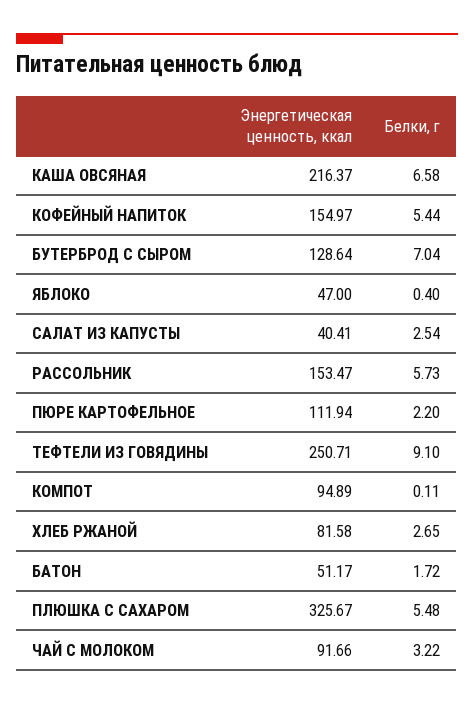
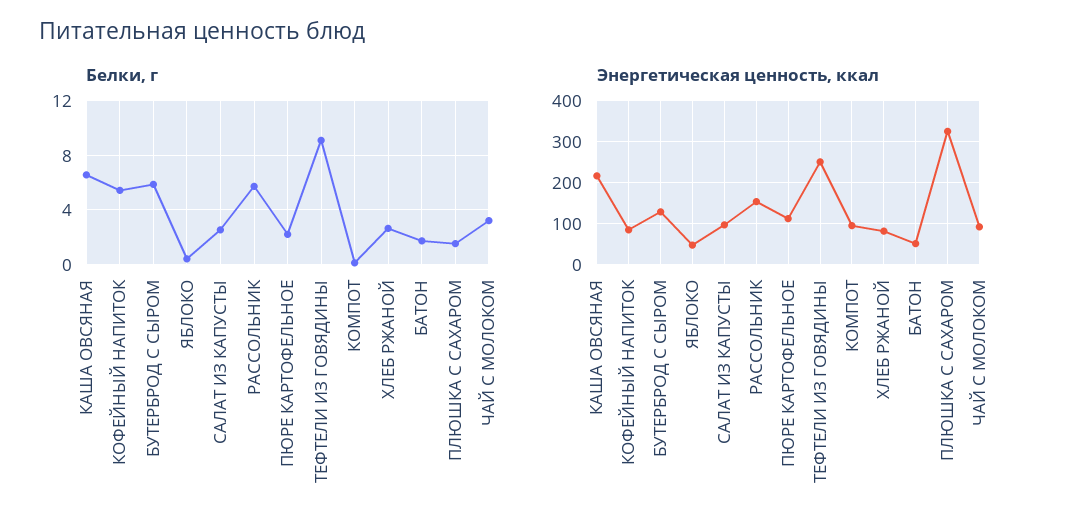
  {
    "Энергетическая ценность, ккал": {
      "КАША ОВСЯНАЯ": 216.37,
-     "КОФЕЙНЫЙ НАПИТОК": 154.97,
+     "КОФЕЙНЫЙ НАПИТОК": 80,
      "БУТЕРБРОД С СЫРОМ": 128.64,
      "ЯБЛОКО": 47,
-     "САЛАТ ИЗ КАПУСТЫ": 40.41,
+     "САЛАТ ИЗ КАПУСТЫ": 100,
      "РАССОЛЬНИК": 153.47,
      "ПЮРЕ КАРТОФЕЛЬНОЕ": 111.94,
      "ТЕФТЕЛИ ИЗ ГОВЯДИНЫ": 250.71,
      "КОМПОТ": 94.89,
      "ХЛЕБ РЖАНОЙ": 81.58,
      "БАТОН": 51.17,
      "ПЛЮШКА С САХАРОМ": 325.67,
      "ЧАЙ С МОЛОКОМ": 91.66
    },
    "Белки, г": {
      "КАША ОВСЯНАЯ": 6.58,
      "КОФЕЙНЫЙ НАПИТОК": 5.44,
-     "БУТЕРБРОД С СЫРОМ": 7.04,
+     "БУТЕРБРОД С СЫРОМ": 6,
      "ЯБЛОКО": 0.4,
      "САЛАТ ИЗ КАПУСТЫ": 2.54,
      "РАССОЛЬНИК": 5.73,
      "ПЮРЕ КАРТОФЕЛЬНОЕ": 2.2,
      "ТЕФТЕЛИ ИЗ ГОВЯДИНЫ": 9.1,
      "КОМПОТ": 0.11,
      "ХЛЕБ РЖАНОЙ": 2.65,
      "БАТОН": 1.72,
-     "ПЛЮШКА С САХАРОМ": 5.48,
+     "ПЛЮШКА С САХАРОМ": 1.5,
      "ЧАЙ С МОЛОКОМ": 3.22
    }
  }

